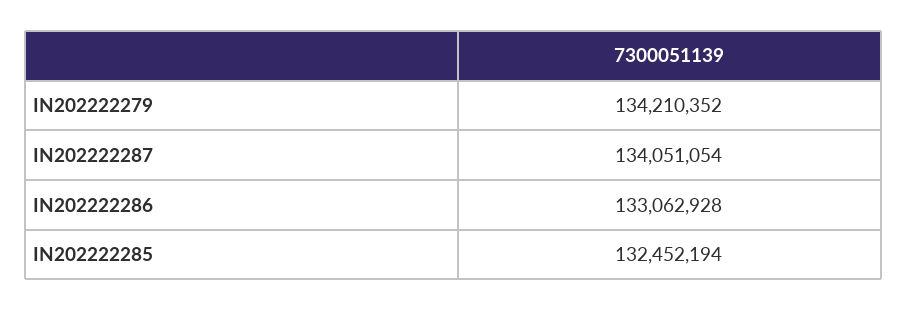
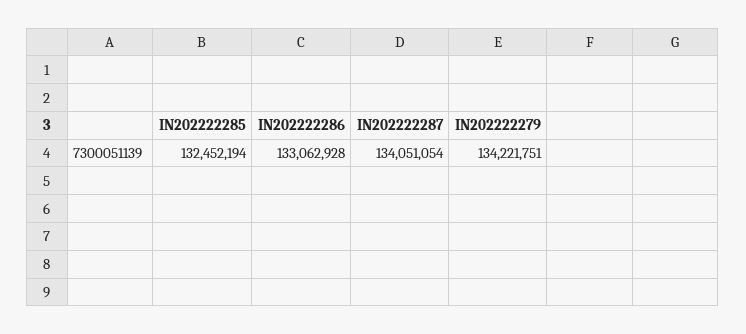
  {
-   "IN202222279": 134210352,
+   "IN202222279": 134221751,
    "IN202222287": 134051054,
    "IN202222286": 133062928,
    "IN202222285": 132452194
  }

